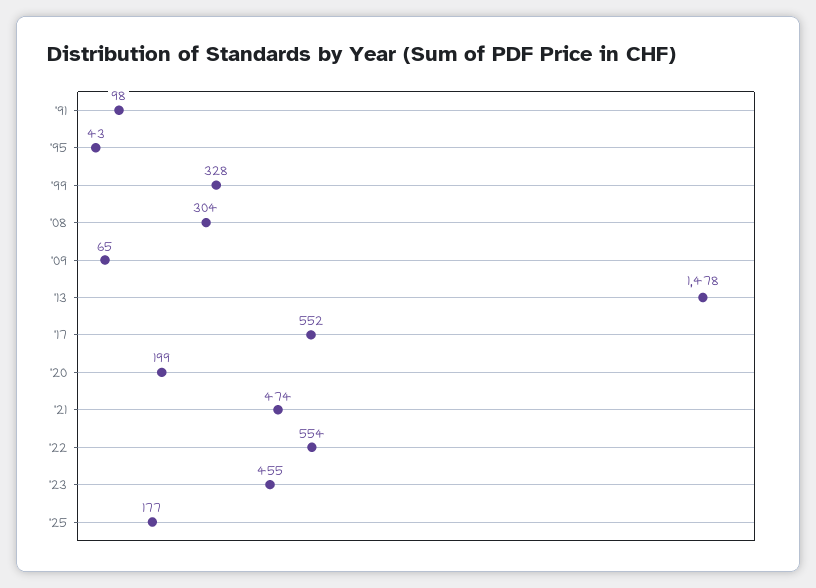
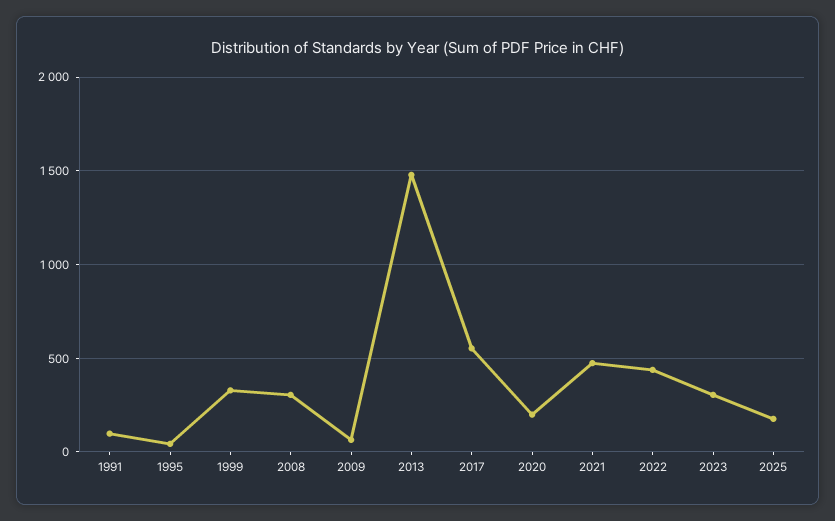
  {
    "'91": 98,
    "'95": 43,
    "'99": 328,
    "'08": 304,
    "'09": 65,
    "'13": 1478,
    "'17": 552,
    "'20": 199,
    "'21": 474,
-   "'22": 554,
+   "'22": 450,
-   "'23": 455,
+   "'23": 300,
    "'25": 177
  }

